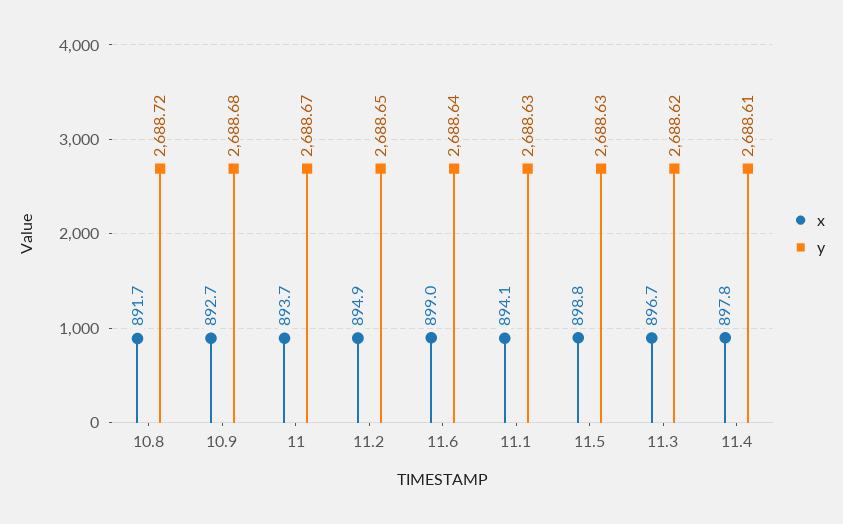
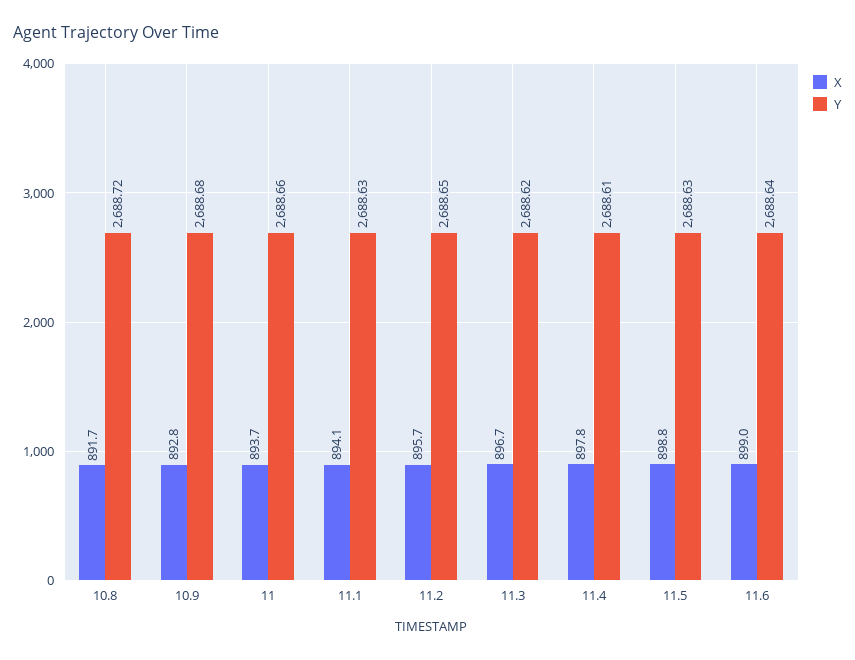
  {
    "x": {
      "10.8": 891.7,
-     "10.9": 892.7,
+     "10.9": 892.8,
      "11": 893.7,
-     "11.2": 894.9,
+     "11.2": 895.7,
      "11.6": 899,
      "11.1": 894.1,
      "11.5": 898.8,
      "11.3": 896.7,
      "11.4": 897.8
    },
    "y": {
      "10.8": 2688.72,
      "10.9": 2688.68,
-     "11": 2688.67,
+     "11": 2688.66,
      "11.2": 2688.65,
      "11.6": 2688.64,
      "11.1": 2688.63,
      "11.5": 2688.63,
      "11.3": 2688.62,
      "11.4": 2688.61
    }
  }

